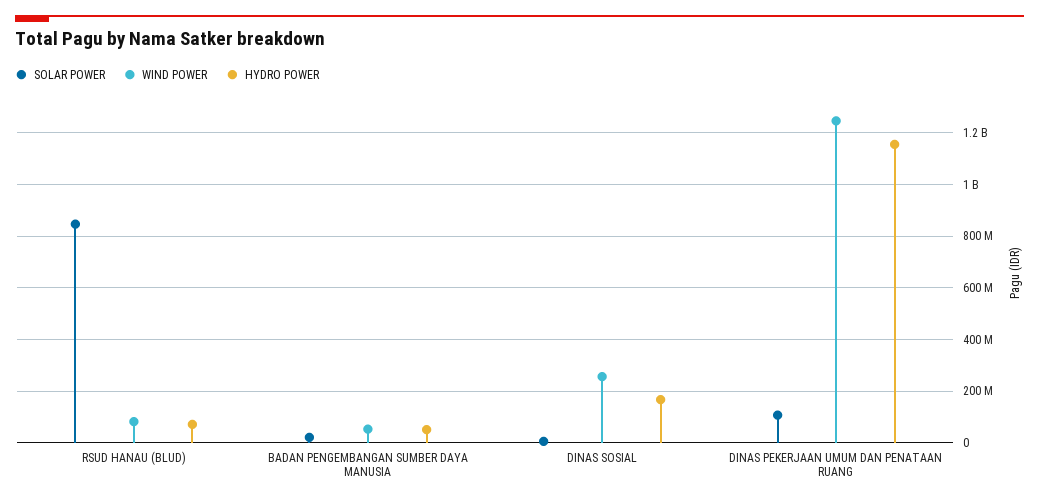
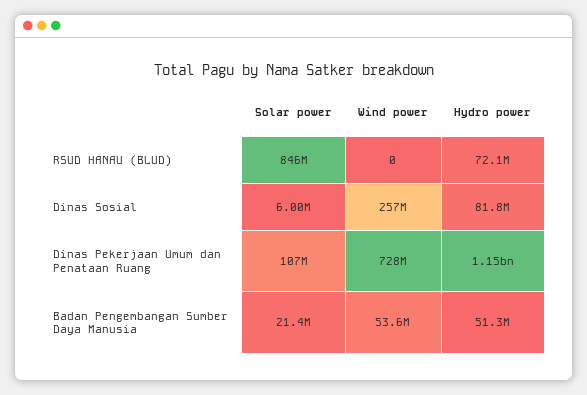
  {
    "SOLAR POWER": {
      "RSUD HANAU (BLUD)": 846000000,
      "BADAN PENGEMBANGAN SUMBER DAYA MANUSIA": 21400000,
      "DINAS SOSIAL": 6000000,
      "DINAS PEKERJAAN UMUM DAN PENATAAN RUANG": 107000000
    },
    "WIND POWER": {
-     "RSUD HANAU (BLUD)": 75000000,
+     "RSUD HANAU (BLUD)": 0,
      "BADAN PENGEMBANGAN SUMBER DAYA MANUSIA": 53600000,
      "DINAS SOSIAL": 257000000,
-     "DINAS PEKERJAAN UMUM DAN PENATAAN RUANG": 1250000000
+     "DINAS PEKERJAAN UMUM DAN PENATAAN RUANG": 728000000
    },
    "HYDRO POWER": {
      "RSUD HANAU (BLUD)": 72100000,
      "BADAN PENGEMBANGAN SUMBER DAYA MANUSIA": 51300000,
-     "DINAS SOSIAL": 175000000,
+     "DINAS SOSIAL": 81800000,
      "DINAS PEKERJAAN UMUM DAN PENATAAN RUANG": 1150000000
    }
  }

